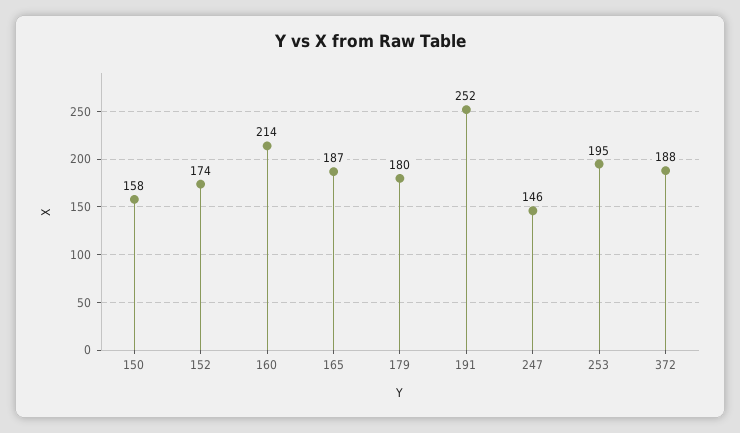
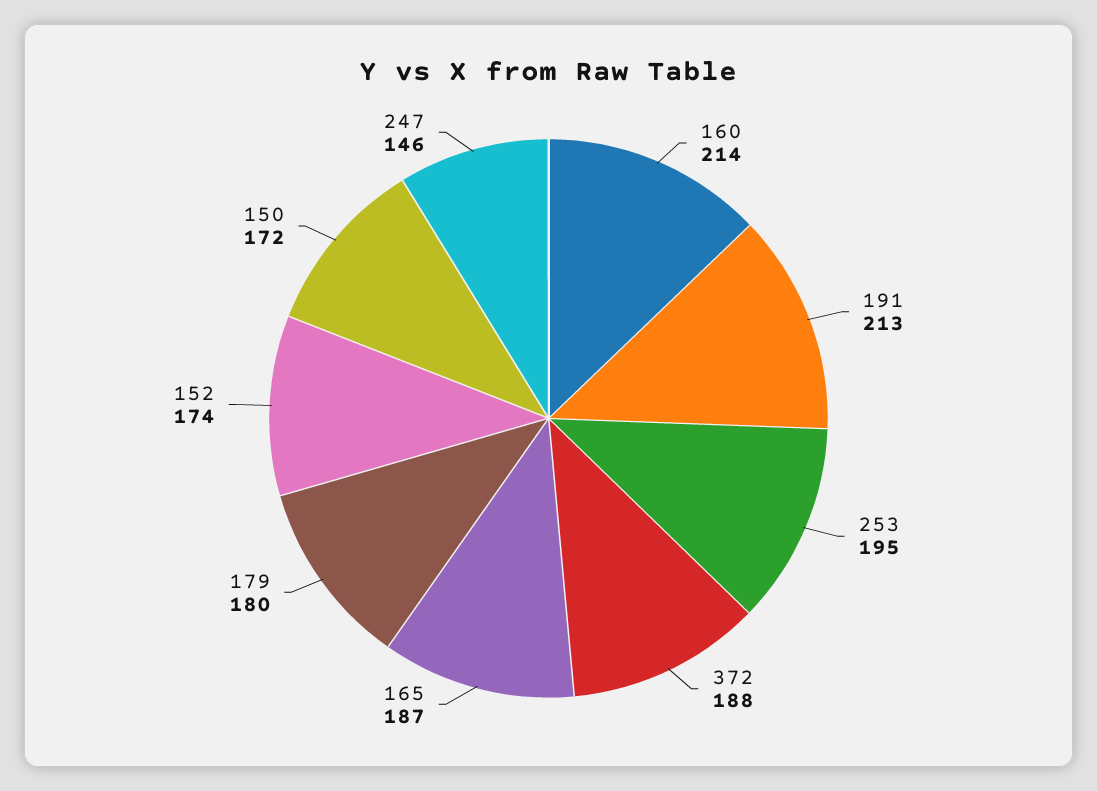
  {
-   "150": 158,
+   "150": 172,
    "152": 174,
    "160": 214,
    "165": 187,
    "179": 180,
-   "191": 252,
+   "191": 213,
    "247": 146,
    "253": 195,
    "372": 188
  }

